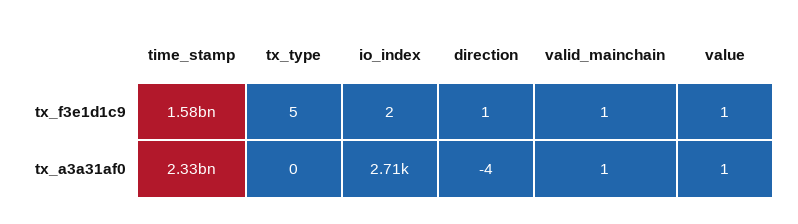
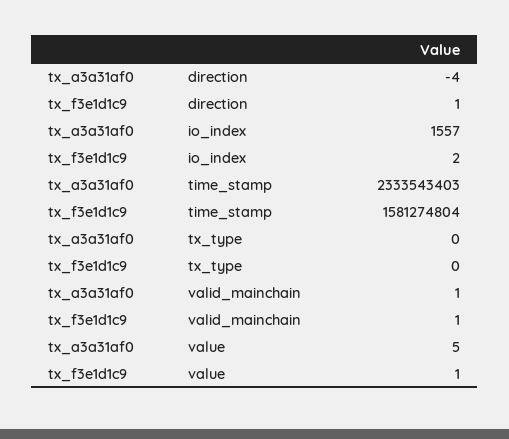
  {
    "time_stamp": {
      "tx_f3e1d1c9": 1581274804,
      "tx_a3a31af0": 2333543403
    },
    "tx_type": {
-     "tx_f3e1d1c9": 5,
+     "tx_f3e1d1c9": 0,
      "tx_a3a31af0": 0
    },
    "io_index": {
      "tx_f3e1d1c9": 2,
-     "tx_a3a31af0": 2710
+     "tx_a3a31af0": 1557
    },
    "direction": {
      "tx_f3e1d1c9": 1,
      "tx_a3a31af0": -4
    },
    "valid_mainchain": {
      "tx_f3e1d1c9": 1,
      "tx_a3a31af0": 1
    },
    "value": {
      "tx_f3e1d1c9": 1,
-     "tx_a3a31af0": 1
+     "tx_a3a31af0": 5
    }
  }

